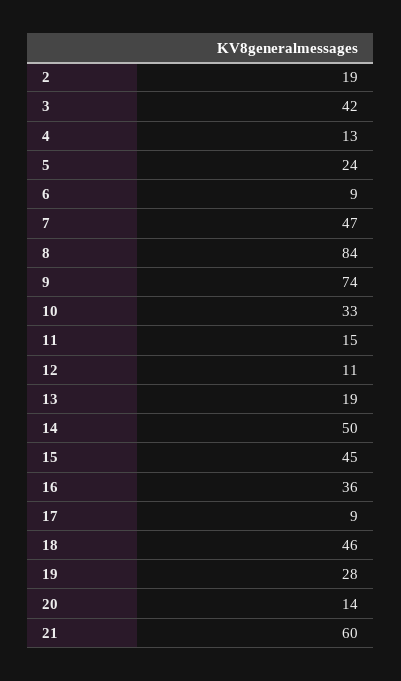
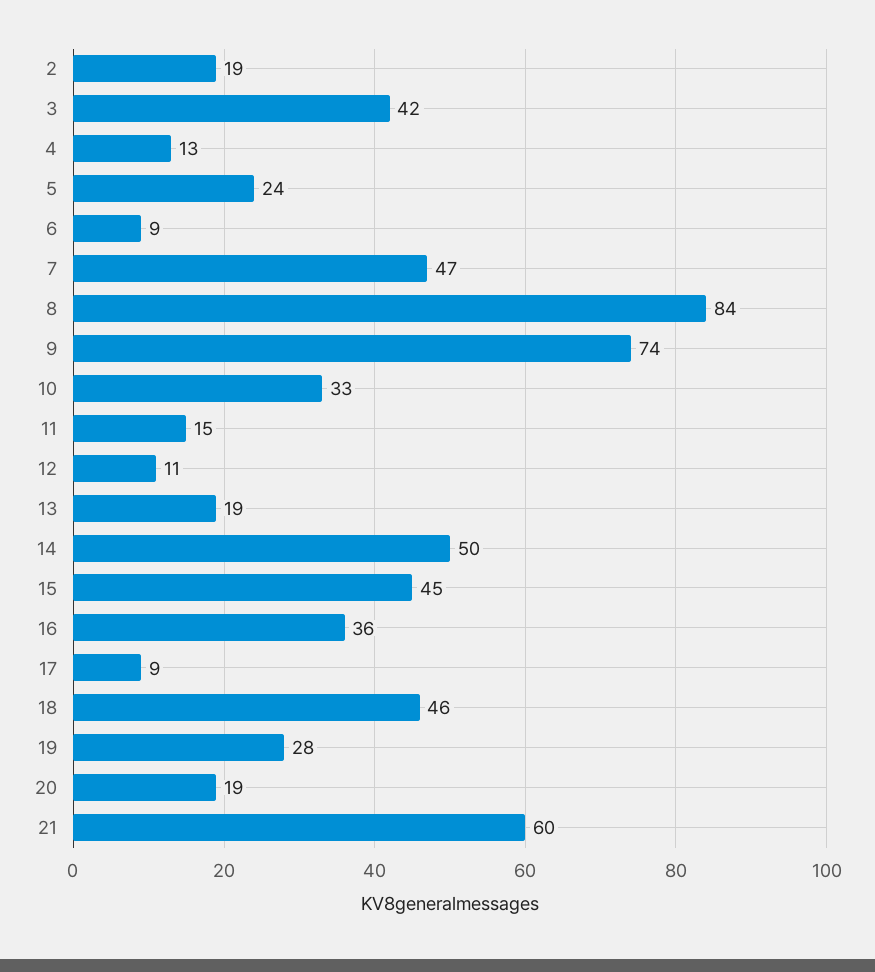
  {
    "2": 19,
    "3": 42,
    "4": 13,
    "5": 24,
    "6": 9,
    "7": 47,
    "8": 84,
    "9": 74,
    "10": 33,
    "11": 15,
    "12": 11,
    "13": 19,
    "14": 50,
    "15": 45,
    "16": 36,
    "17": 9,
    "18": 46,
    "19": 28,
-   "20": 14,
+   "20": 19,
    "21": 60
  }

